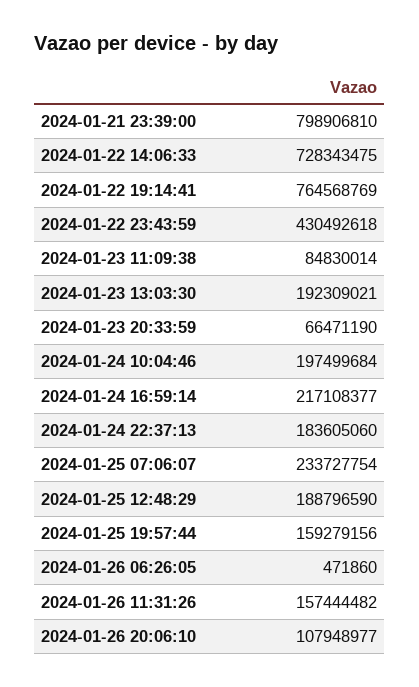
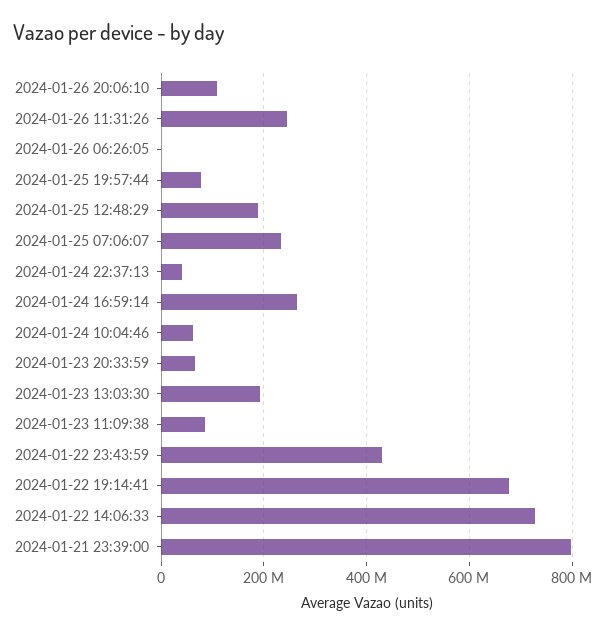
  {
    "2024-01-21 23:39:00": 798906810,
    "2024-01-22 14:06:33": 728343475,
-   "2024-01-22 19:14:41": 764568769,
+   "2024-01-22 19:14:41": 680000000,
    "2024-01-22 23:43:59": 430492618,
    "2024-01-23 11:09:38": 84830014,
    "2024-01-23 13:03:30": 192309021,
    "2024-01-23 20:33:59": 66471190,
-   "2024-01-24 10:04:46": 197499684,
+   "2024-01-24 10:04:46": 60000000,
-   "2024-01-24 16:59:14": 217108377,
+   "2024-01-24 16:59:14": 260000000,
-   "2024-01-24 22:37:13": 183605060,
+   "2024-01-24 22:37:13": 40000000,
    "2024-01-25 07:06:07": 233727754,
    "2024-01-25 12:48:29": 188796590,
-   "2024-01-25 19:57:44": 159279156,
+   "2024-01-25 19:57:44": 80000000,
    "2024-01-26 06:26:05": 471860,
-   "2024-01-26 11:31:26": 157444482,
+   "2024-01-26 11:31:26": 240000000,
    "2024-01-26 20:06:10": 107948977
  }

